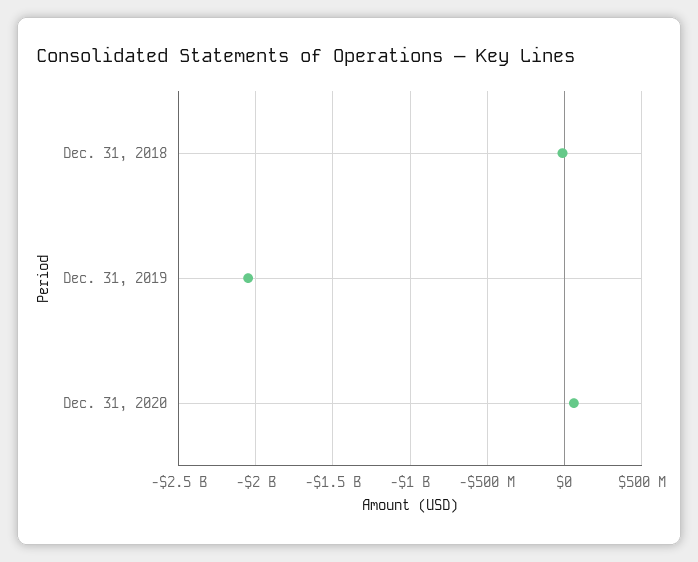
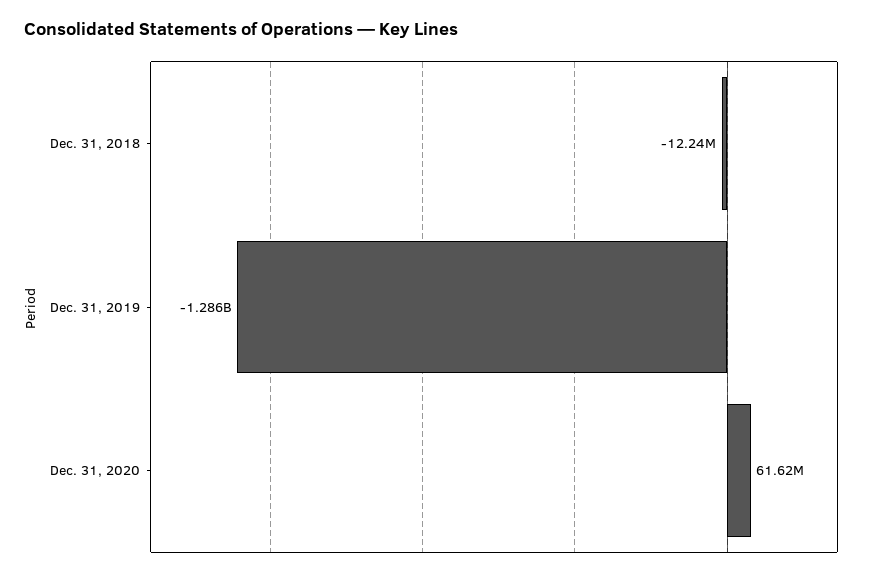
  {
    "Dec. 31, 2018": -12240000,
-   "Dec. 31, 2019": -2050000000,
+   "Dec. 31, 2019": -1286000000,
    "Dec. 31, 2020": 61620000
  }

